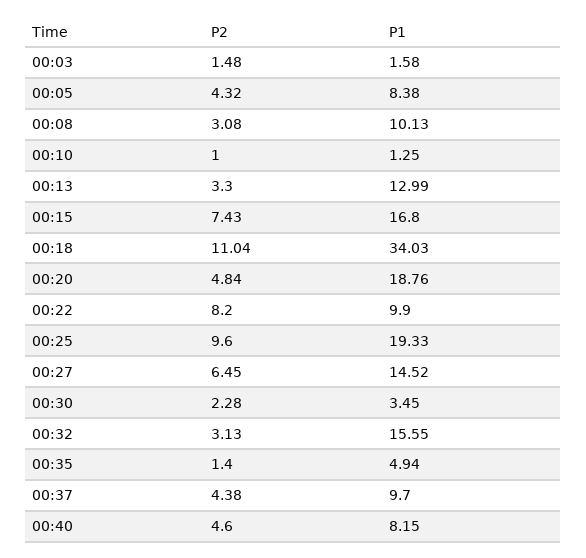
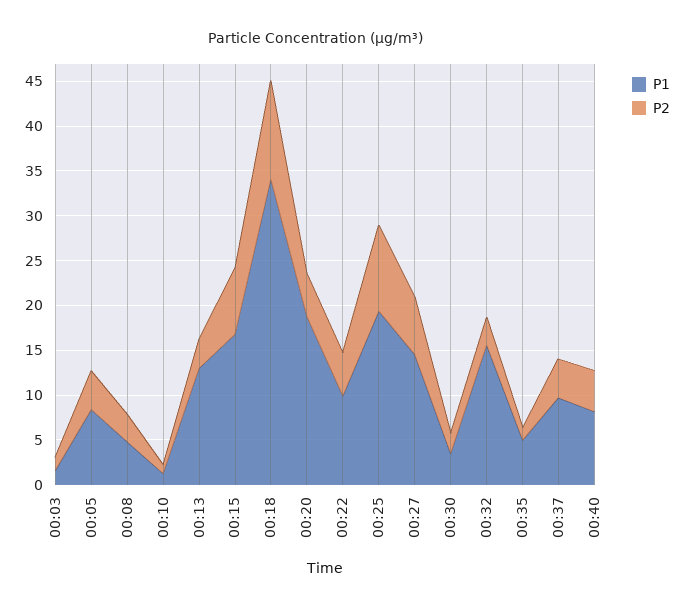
  {
    "P2": {
      "00:03": 1.48,
      "00:05": 4.32,
      "00:08": 3.08,
      "00:10": 1,
      "00:13": 3.3,
      "00:15": 7.43,
      "00:18": 11.04,
      "00:20": 4.84,
-     "00:22": 8.2,
+     "00:22": 5,
      "00:25": 9.6,
      "00:27": 6.45,
      "00:30": 2.28,
      "00:32": 3.13,
      "00:35": 1.4,
      "00:37": 4.38,
      "00:40": 4.6
    },
    "P1": {
      "00:03": 1.58,
      "00:05": 8.38,
-     "00:08": 10.13,
+     "00:08": 5,
      "00:10": 1.25,
      "00:13": 12.99,
      "00:15": 16.8,
      "00:18": 34.03,
      "00:20": 18.76,
      "00:22": 9.9,
      "00:25": 19.33,
      "00:27": 14.52,
      "00:30": 3.45,
      "00:32": 15.55,
      "00:35": 4.94,
      "00:37": 9.7,
      "00:40": 8.15
    }
  }

